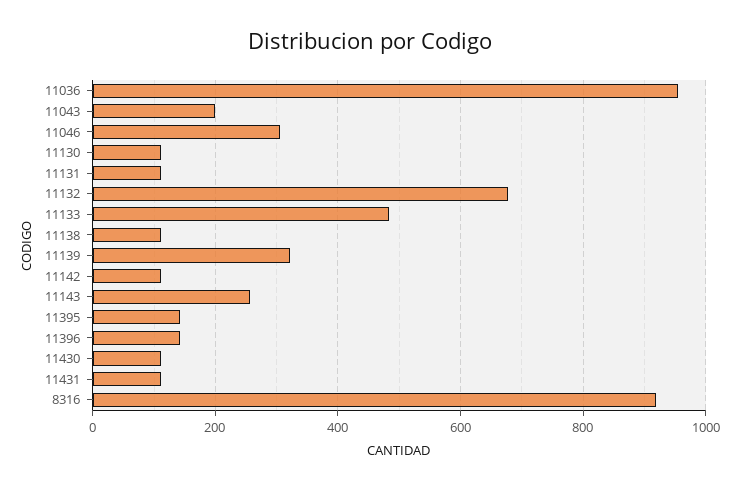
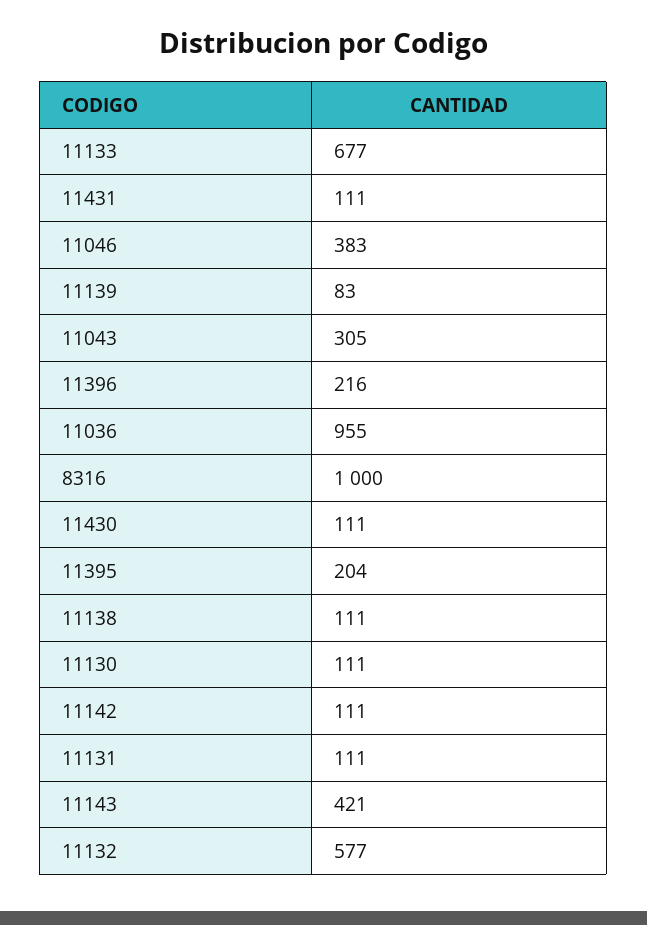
  {
    "11036": 955,
-   "11043": 200,
+   "11043": 305,
-   "11046": 300,
+   "11046": 383,
    "11130": 111,
    "11131": 111,
-   "11132": 680,
+   "11132": 577,
-   "11133": 480,
+   "11133": 677,
    "11138": 111,
-   "11139": 320,
+   "11139": 83,
    "11142": 111,
-   "11143": 260,
+   "11143": 421,
-   "11395": 140,
+   "11395": 204,
-   "11396": 140,
+   "11396": 216,
    "11430": 111,
    "11431": 111,
-   "8316": 920
+   "8316": 1000
  }

